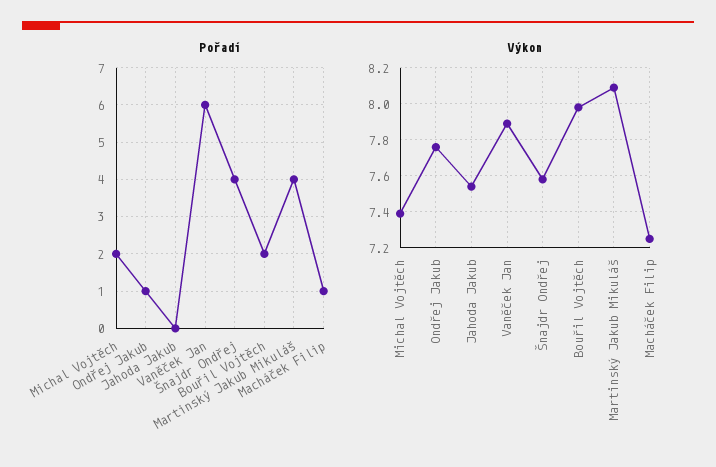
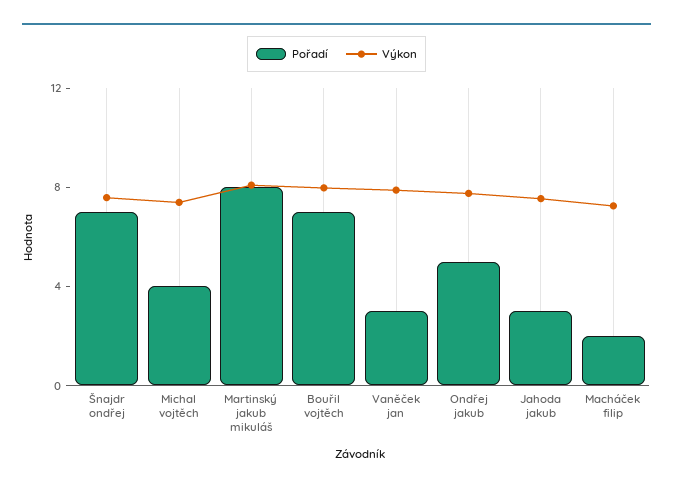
  {
    "Pořadí": {
-     "Michal Vojtěch": 2,
+     "Michal Vojtěch": 4,
-     "Ondřej Jakub": 1,
+     "Ondřej Jakub": 5,
-     "Jahoda Jakub": 0,
+     "Jahoda Jakub": 3,
-     "Vaněček Jan": 6,
+     "Vaněček Jan": 3,
-     "Šnajdr Ondřej": 4,
+     "Šnajdr Ondřej": 7,
-     "Bouřil Vojtěch": 2,
+     "Bouřil Vojtěch": 7,
-     "Martinský Jakub Mikuláš": 4,
+     "Martinský Jakub Mikuláš": 8,
-     "Macháček Filip": 1
+     "Macháček Filip": 2
    },
    "Výkon": {
      "Michal Vojtěch": 7.4,
      "Ondřej Jakub": 7.75,
      "Jahoda Jakub": 7.55,
      "Vaněček Jan": 7.9,
      "Šnajdr Ondřej": 7.6,
      "Bouřil Vojtěch": 8,
      "Martinský Jakub Mikuláš": 8.1,
      "Macháček Filip": 7.25
    }
  }

